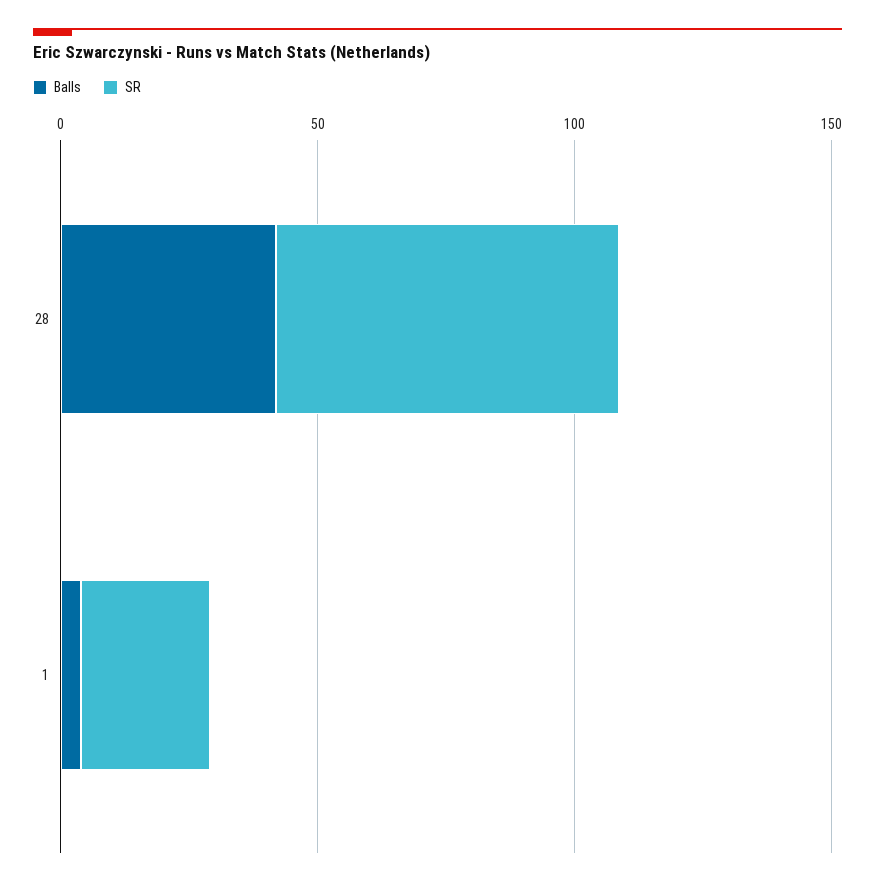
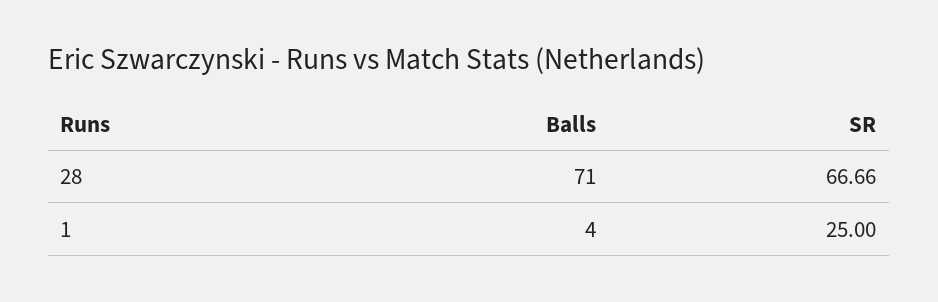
  {
    "Balls": {
-     "28": 40,
+     "28": 71,
      "1": 4
    },
    "SR": {
      "28": 66.66,
      "1": 25
    }
  }

